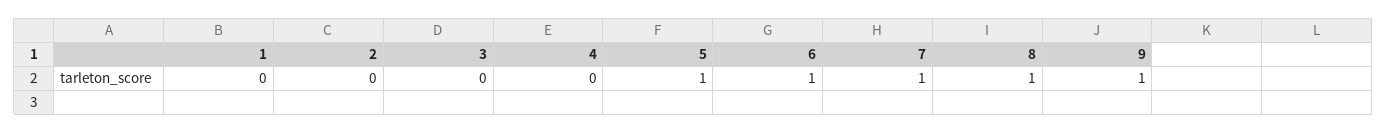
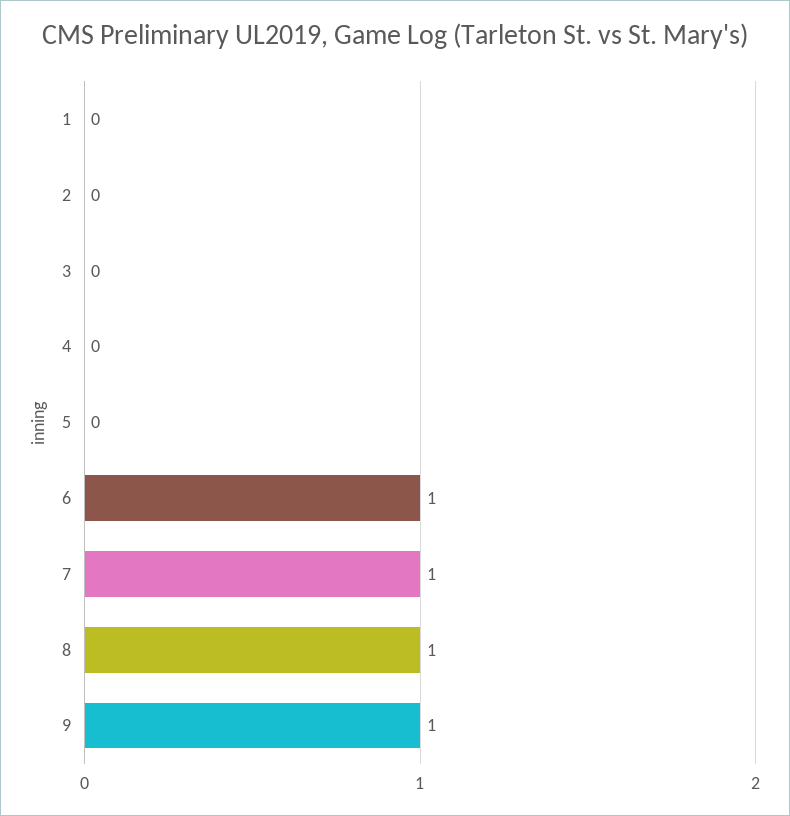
  {
    "1": 0,
    "2": 0,
    "3": 0,
    "4": 0,
-   "5": 1,
+   "5": 0,
    "6": 1,
    "7": 1,
    "8": 1,
    "9": 1
  }

